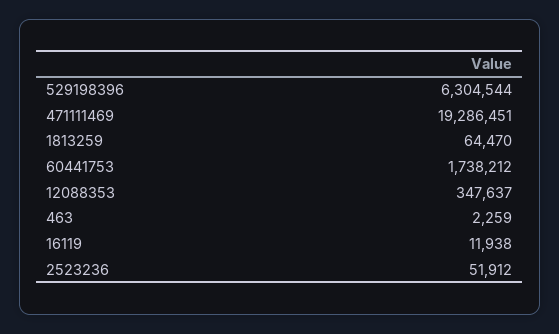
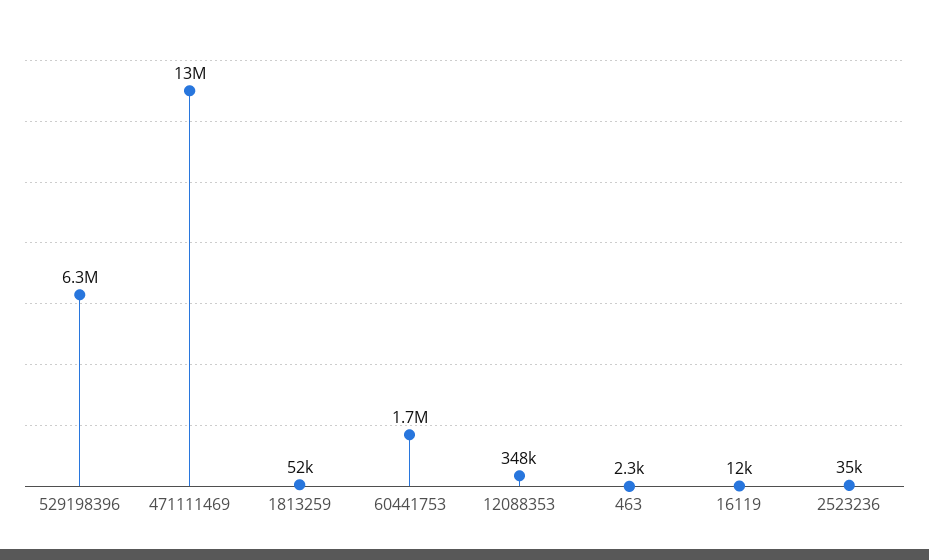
  {
    "529198396": 6304544,
-   "471111469": 19286451,
+   "471111469": 13000000,
-   "1813259": 64470,
+   "1813259": 52000,
    "60441753": 1738212,
    "12088353": 347637,
    "463": 2259,
    "16119": 11938,
-   "2523236": 51912
+   "2523236": 35000
  }

